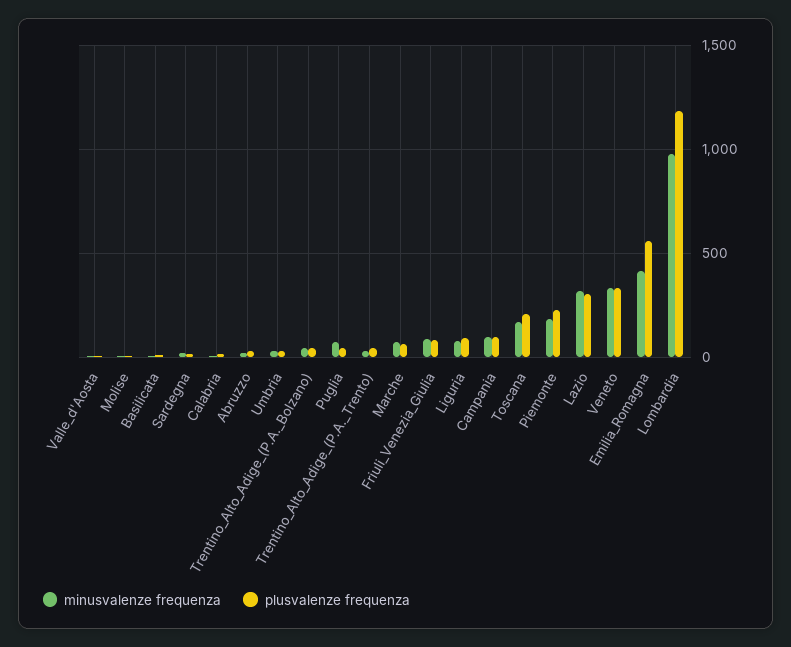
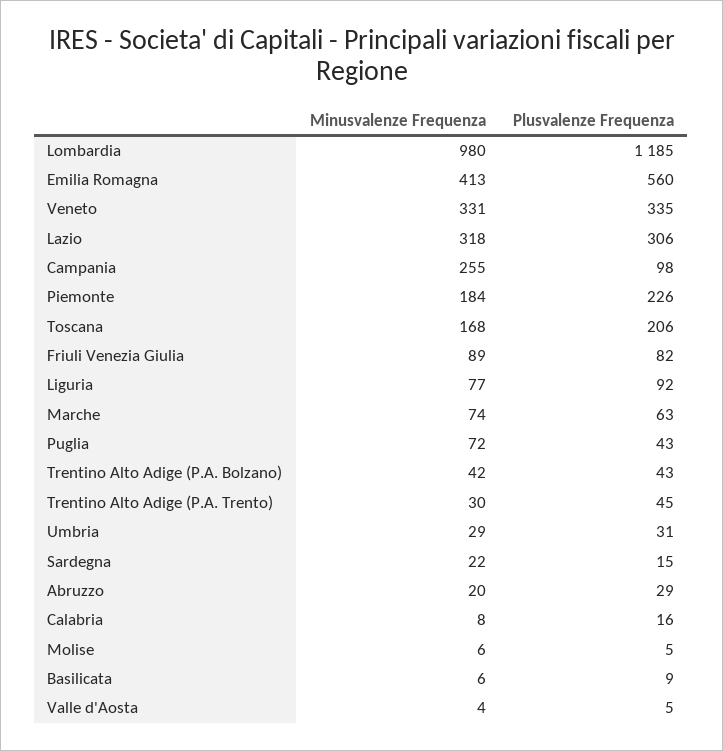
  {
    "minusvalenze frequenza": {
      "Valle_d'Aosta": 4,
      "Molise": 6,
      "Basilicata": 6,
      "Sardegna": 22,
      "Calabria": 8,
      "Abruzzo": 20,
      "Umbria": 29,
      "Trentino_Alto_Adige_(P.A._Bolzano)": 42,
      "Puglia": 72,
      "Trentino_Alto_Adige_(P.A._Trento)": 30,
      "Marche": 74,
      "Friuli_Venezia_Giulia": 89,
      "Liguria": 77,
-     "Campania": 100,
+     "Campania": 255,
      "Toscana": 168,
      "Piemonte": 184,
      "Lazio": 318,
      "Veneto": 331,
      "Emilia_Romagna": 413,
      "Lombardia": 980
    },
    "plusvalenze frequenza": {
      "Valle_d'Aosta": 5,
      "Molise": 5,
      "Basilicata": 9,
      "Sardegna": 15,
      "Calabria": 16,
      "Abruzzo": 29,
      "Umbria": 31,
      "Trentino_Alto_Adige_(P.A._Bolzano)": 43,
      "Puglia": 43,
      "Trentino_Alto_Adige_(P.A._Trento)": 45,
      "Marche": 63,
      "Friuli_Venezia_Giulia": 82,
      "Liguria": 92,
      "Campania": 98,
      "Toscana": 206,
      "Piemonte": 226,
      "Lazio": 306,
      "Veneto": 335,
      "Emilia_Romagna": 560,
      "Lombardia": 1185
    }
  }

